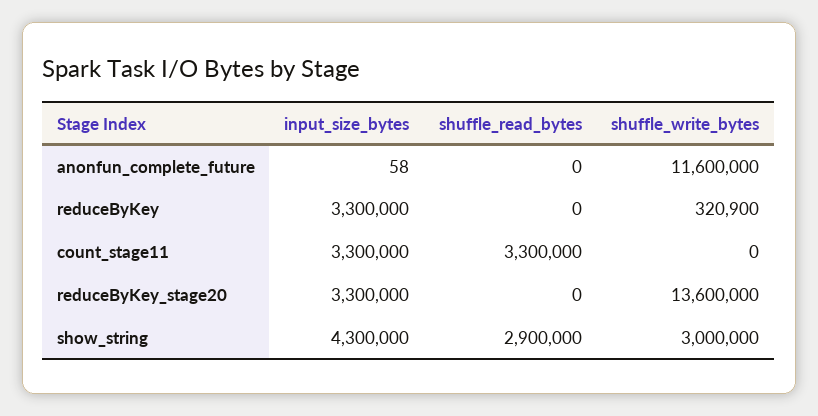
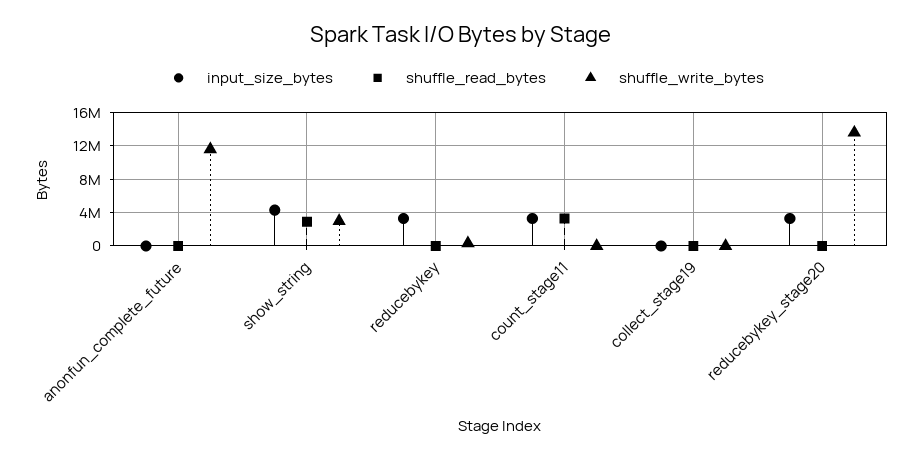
  {
    "input_size_bytes": {
      "anonfun_complete_future": 58,
      "reduceByKey": 3300000,
      "count_stage11": 3300000,
      "reduceByKey_stage20": 3300000,
-     "show_string": 4300000
+     "show_string": 4300000,
+     "collect_stage19": 0
    },
    "shuffle_read_bytes": {
      "anonfun_complete_future": 0,
      "reduceByKey": 0,
      "count_stage11": 3300000,
      "reduceByKey_stage20": 0,
-     "show_string": 2900000
+     "show_string": 2900000,
+     "collect_stage19": 0
    },
    "shuffle_write_bytes": {
      "anonfun_complete_future": 11600000,
      "reduceByKey": 320900,
      "count_stage11": 0,
      "reduceByKey_stage20": 13600000,
-     "show_string": 3000000
+     "show_string": 3000000,
+     "collect_stage19": 0
    }
  }

